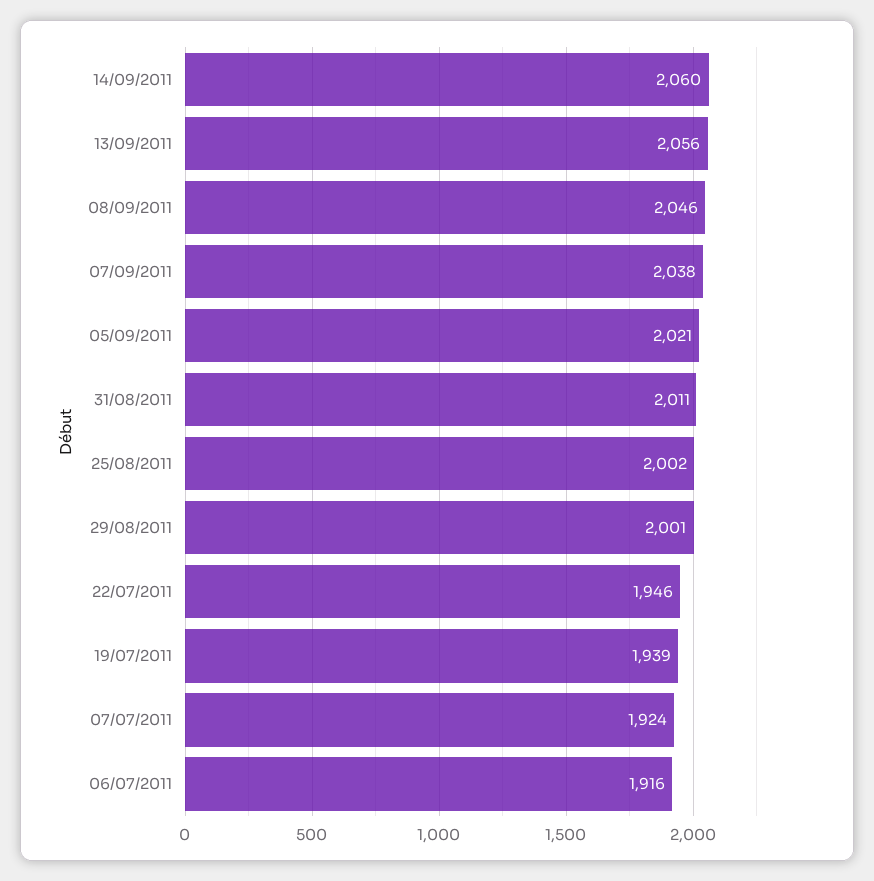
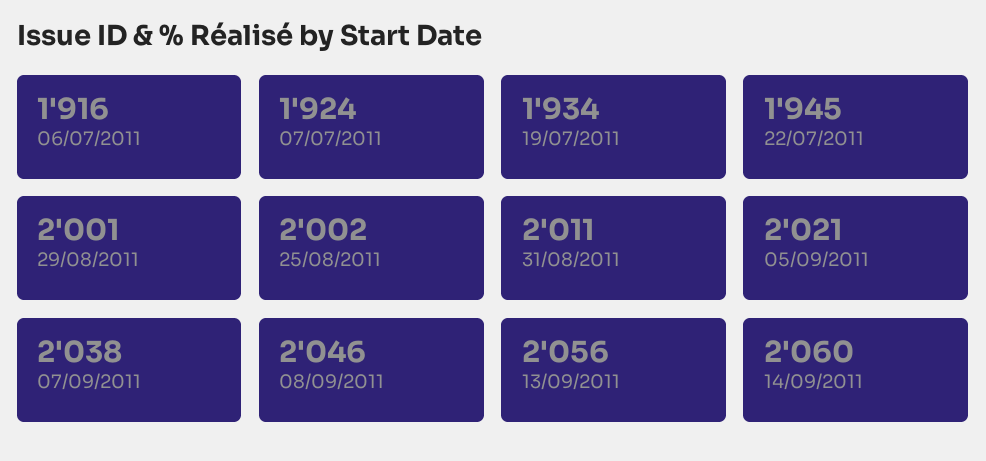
  {
    "14/09/2011": 2060,
    "13/09/2011": 2056,
    "08/09/2011": 2046,
    "07/09/2011": 2038,
    "05/09/2011": 2021,
    "31/08/2011": 2011,
    "25/08/2011": 2002,
    "29/08/2011": 2001,
-   "22/07/2011": 1946,
+   "22/07/2011": 1945,
-   "19/07/2011": 1939,
+   "19/07/2011": 1934,
    "07/07/2011": 1924,
    "06/07/2011": 1916
  }

